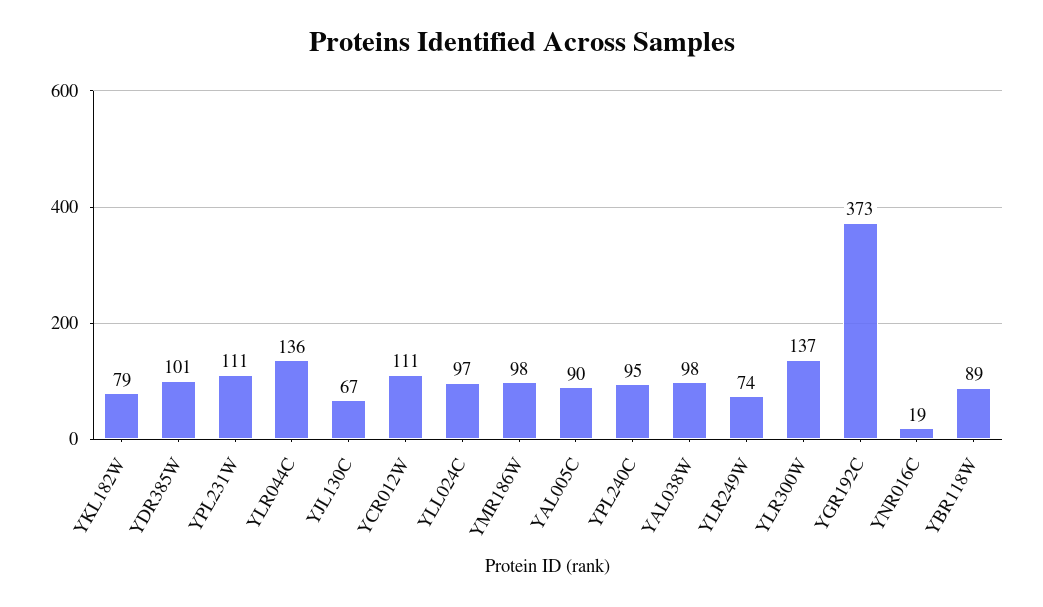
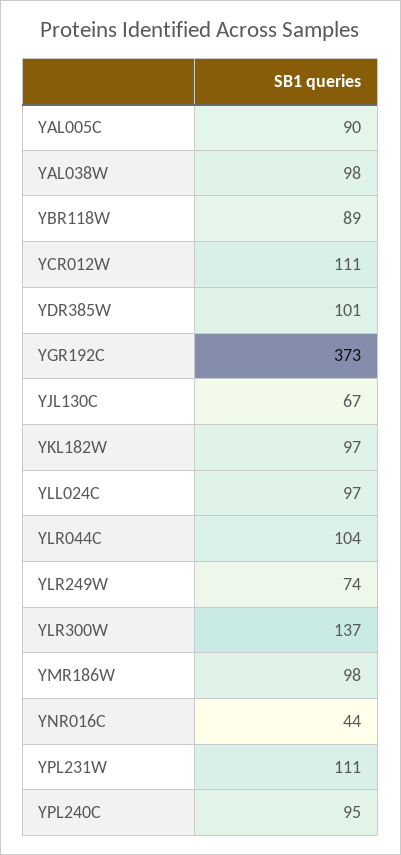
  {
-   "YKL182W": 79,
+   "YKL182W": 97,
    "YDR385W": 101,
    "YPL231W": 111,
-   "YLR044C": 136,
+   "YLR044C": 104,
    "YJL130C": 67,
    "YCR012W": 111,
    "YLL024C": 97,
    "YMR186W": 98,
    "YAL005C": 90,
    "YPL240C": 95,
    "YAL038W": 98,
    "YLR249W": 74,
    "YLR300W": 137,
    "YGR192C": 373,
-   "YNR016C": 19,
+   "YNR016C": 44,
    "YBR118W": 89
  }

